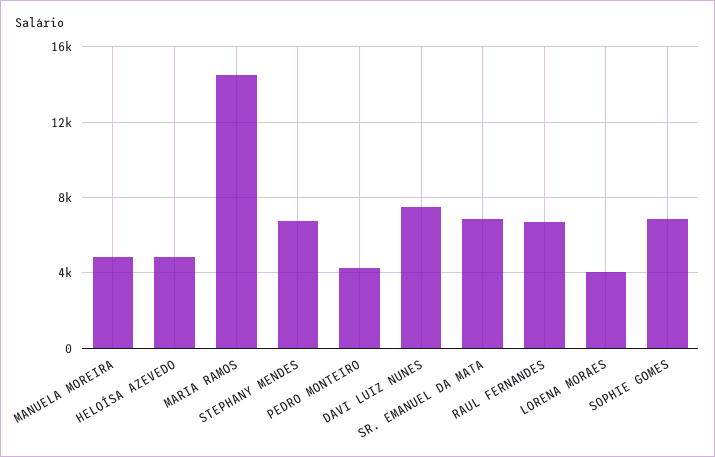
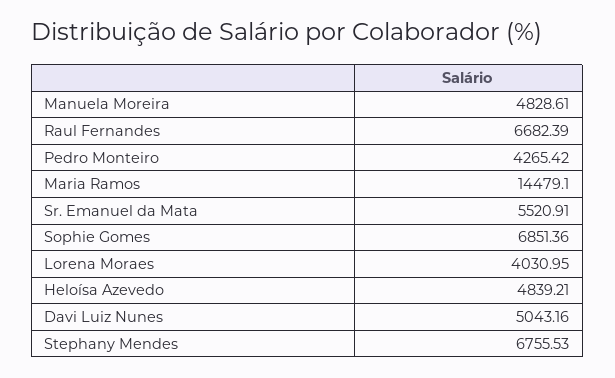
  {
    "MANUELA MOREIRA": 4828.61,
    "HELOÍSA AZEVEDO": 4839.21,
    "MARIA RAMOS": 14479.1,
    "STEPHANY MENDES": 6755.53,
    "PEDRO MONTEIRO": 4265.42,
-   "DAVI LUIZ NUNES": 7500,
+   "DAVI LUIZ NUNES": 5043.16,
-   "SR. EMANUEL DA MATA": 7000,
+   "SR. EMANUEL DA MATA": 5520.91,
    "RAUL FERNANDES": 6682.39,
    "LORENA MORAES": 4030.95,
    "SOPHIE GOMES": 6851.36
  }

